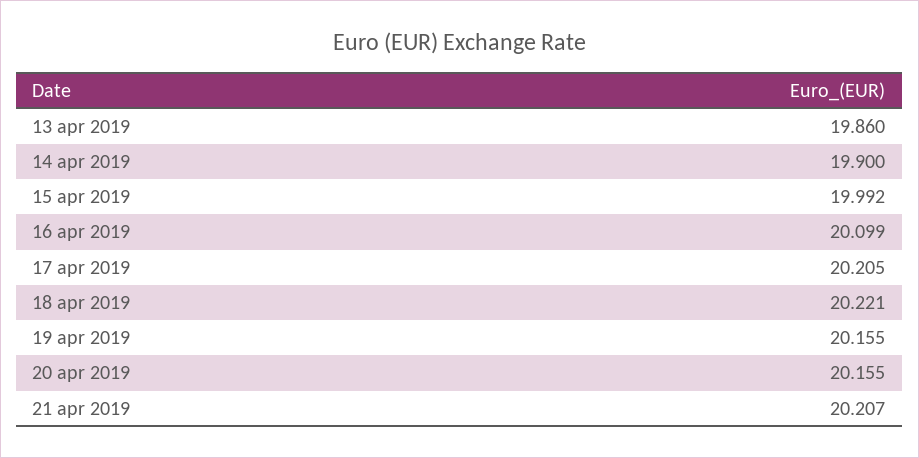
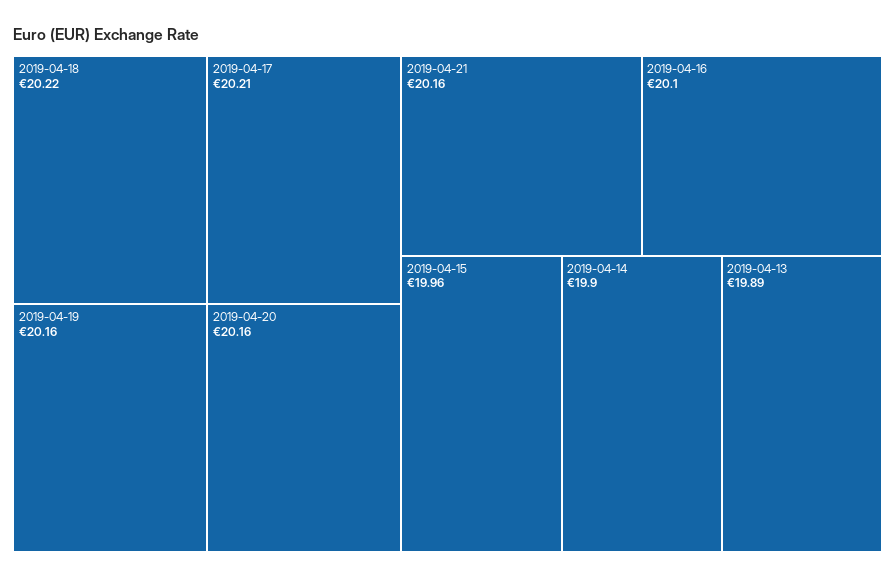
  {
-   "13 apr 2019": 19.86,
+   "13 apr 2019": 19.89,
    "14 apr 2019": 19.9,
-   "15 apr 2019": 19.992,
+   "15 apr 2019": 19.96,
    "16 apr 2019": 20.099,
    "17 apr 2019": 20.205,
    "18 apr 2019": 20.221,
    "19 apr 2019": 20.155,
    "20 apr 2019": 20.155,
-   "21 apr 2019": 20.207
+   "21 apr 2019": 20.16
  }

